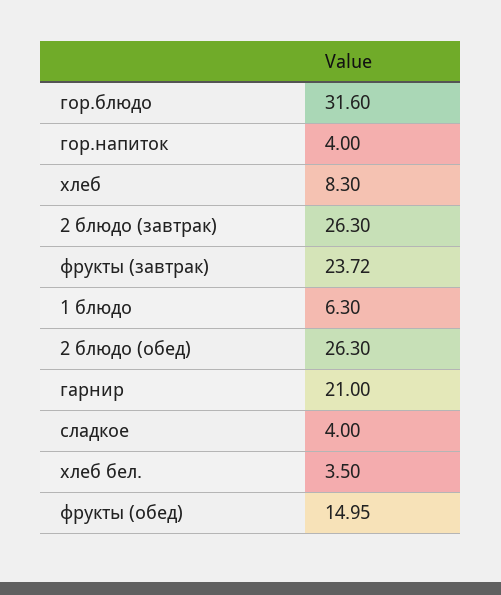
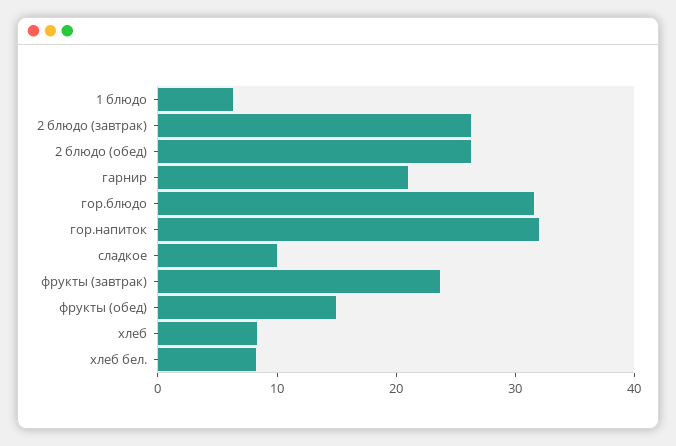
  {
    "гор.блюдо": 31.6,
-   "гор.напиток": 4,
+   "гор.напиток": 32,
    "хлеб": 8.3,
    "2 блюдо (завтрак)": 26.3,
    "фрукты (завтрак)": 23.72,
    "1 блюдо": 6.3,
    "2 блюдо (обед)": 26.3,
    "гарнир": 21,
-   "сладкое": 4,
+   "сладкое": 10,
-   "хлеб бел.": 3.5,
+   "хлеб бел.": 8,
    "фрукты (обед)": 14.95
  }

